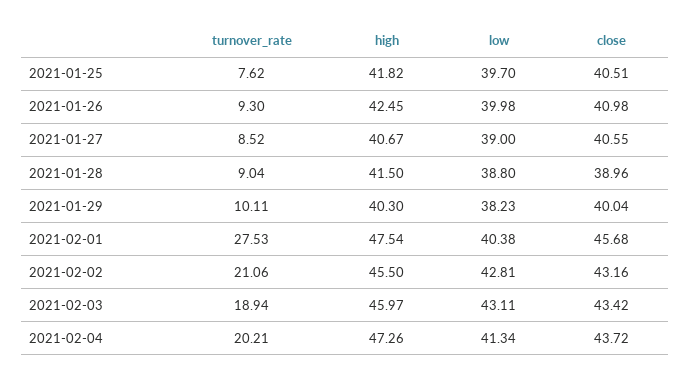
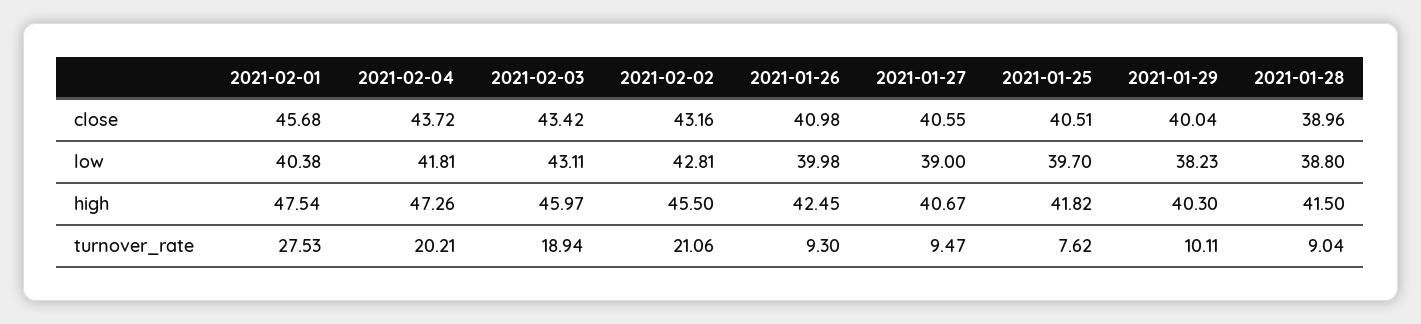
  {
    "turnover_rate": {
      "2021-01-25": 7.62,
      "2021-01-26": 9.3,
-     "2021-01-27": 8.52,
+     "2021-01-27": 9.47,
      "2021-01-28": 9.04,
      "2021-01-29": 10.11,
      "2021-02-01": 27.53,
      "2021-02-02": 21.06,
      "2021-02-03": 18.94,
      "2021-02-04": 20.21
    },
    "high": {
      "2021-01-25": 41.82,
      "2021-01-26": 42.45,
      "2021-01-27": 40.67,
      "2021-01-28": 41.5,
      "2021-01-29": 40.3,
      "2021-02-01": 47.54,
      "2021-02-02": 45.5,
      "2021-02-03": 45.97,
      "2021-02-04": 47.26
    },
    "low": {
      "2021-01-25": 39.7,
      "2021-01-26": 39.98,
      "2021-01-27": 39,
      "2021-01-28": 38.8,
      "2021-01-29": 38.23,
      "2021-02-01": 40.38,
      "2021-02-02": 42.81,
      "2021-02-03": 43.11,
-     "2021-02-04": 41.34
+     "2021-02-04": 41.81
    },
    "close": {
      "2021-01-25": 40.51,
      "2021-01-26": 40.98,
      "2021-01-27": 40.55,
      "2021-01-28": 38.96,
      "2021-01-29": 40.04,
      "2021-02-01": 45.68,
      "2021-02-02": 43.16,
      "2021-02-03": 43.42,
      "2021-02-04": 43.72
    }
  }

